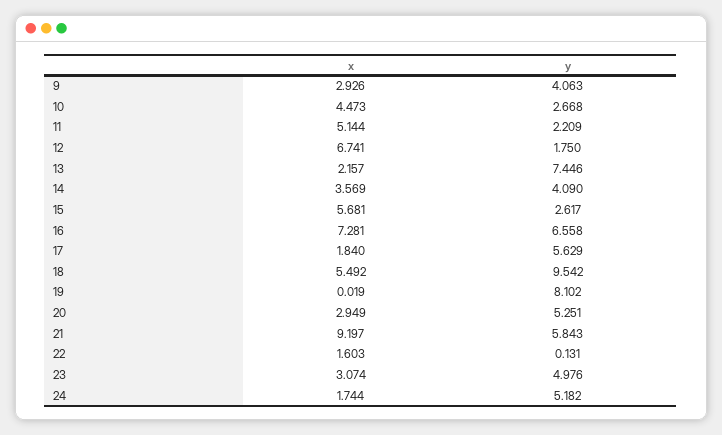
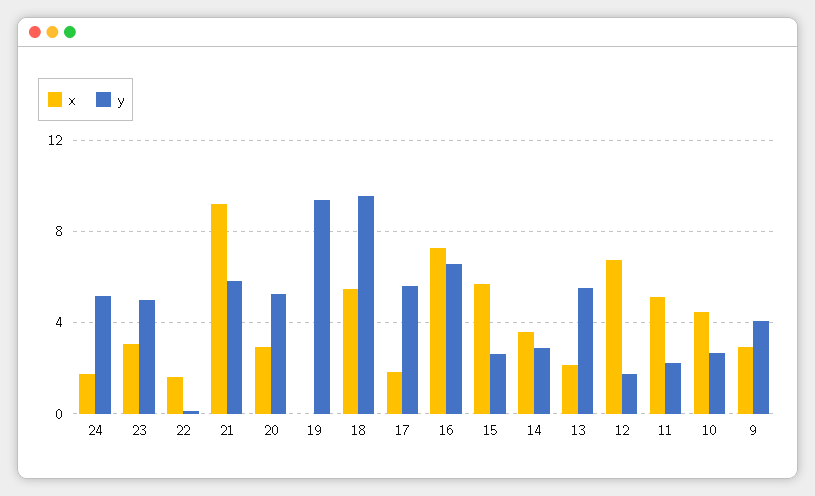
  {
    "x": {
      "9": 2.926,
      "10": 4.473,
      "11": 5.144,
      "12": 6.741,
      "13": 2.157,
      "14": 3.569,
      "15": 5.681,
      "16": 7.281,
      "17": 1.84,
      "18": 5.492,
      "19": 0.019,
      "20": 2.949,
      "21": 9.197,
      "22": 1.603,
      "23": 3.074,
      "24": 1.744
    },
    "y": {
      "9": 4.063,
      "10": 2.668,
      "11": 2.209,
      "12": 1.75,
-     "13": 7.446,
+     "13": 5.5,
-     "14": 4.09,
+     "14": 3,
      "15": 2.617,
      "16": 6.558,
      "17": 5.629,
      "18": 9.542,
-     "19": 8.102,
+     "19": 9.5,
      "20": 5.251,
      "21": 5.843,
      "22": 0.131,
      "23": 4.976,
      "24": 5.182
    }
  }

